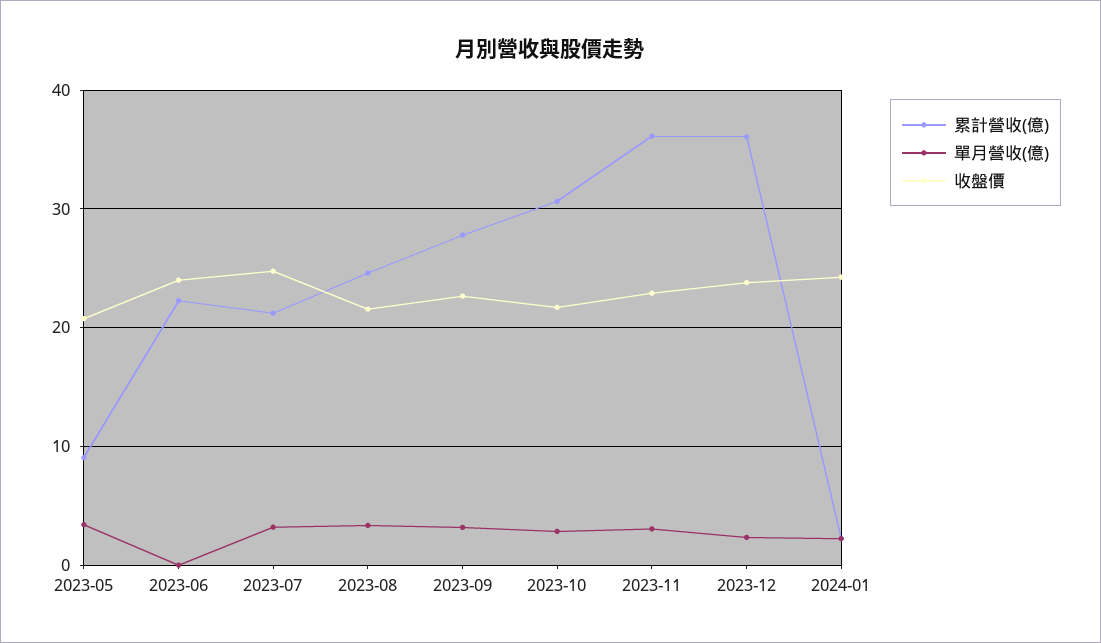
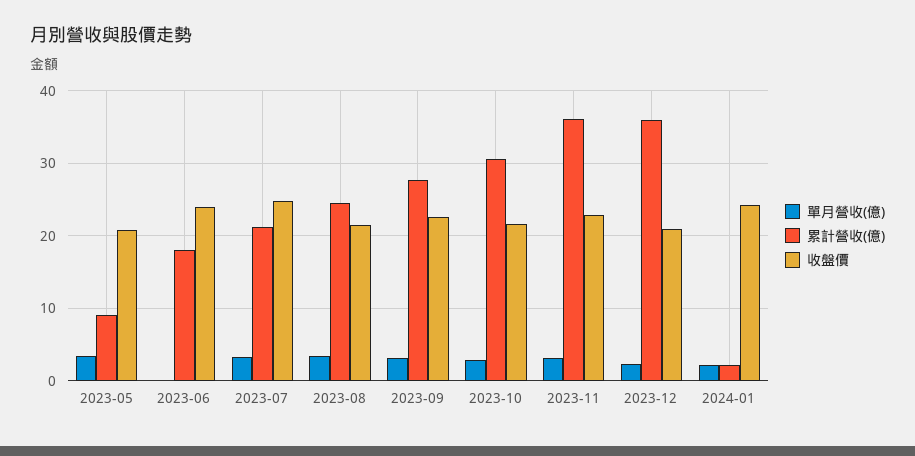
  {
    "累計營收(億)": {
      "2023-05": 9,
-     "2023-06": 22,
+     "2023-06": 18,
      "2023-07": 21,
      "2023-08": 25,
      "2023-09": 28,
      "2023-10": 31,
      "2023-11": 36,
      "2023-12": 36,
      "2024-01": 2
    },
    "單月營收(億)": {
      "2023-05": 3,
      "2023-06": 0,
      "2023-07": 3,
      "2023-08": 3,
      "2023-09": 3,
      "2023-10": 3,
      "2023-11": 3,
      "2023-12": 2,
      "2024-01": 2
    },
    "收盤價": {
      "2023-05": 21,
      "2023-06": 24,
      "2023-07": 25,
      "2023-08": 22,
      "2023-09": 23,
      "2023-10": 22,
      "2023-11": 23,
-     "2023-12": 24,
+     "2023-12": 21,
      "2024-01": 24
    }
  }

